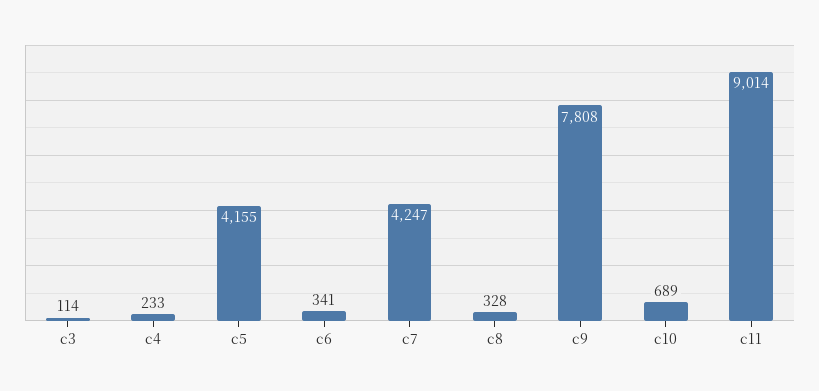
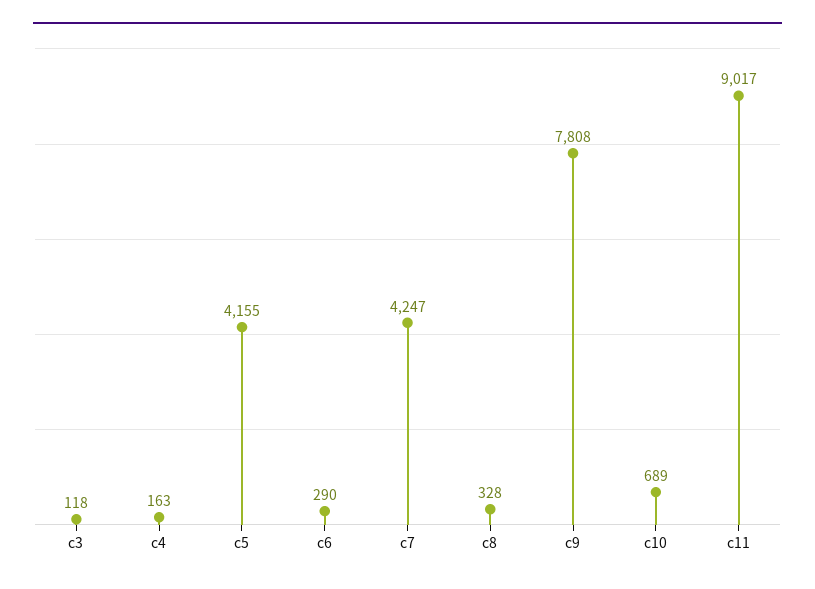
  {
-   "c3": 114,
+   "c3": 118,
-   "c4": 233,
+   "c4": 163,
    "c5": 4155,
-   "c6": 341,
+   "c6": 290,
    "c7": 4247,
    "c8": 328,
    "c9": 7808,
    "c10": 689,
-   "c11": 9014
+   "c11": 9017
  }

